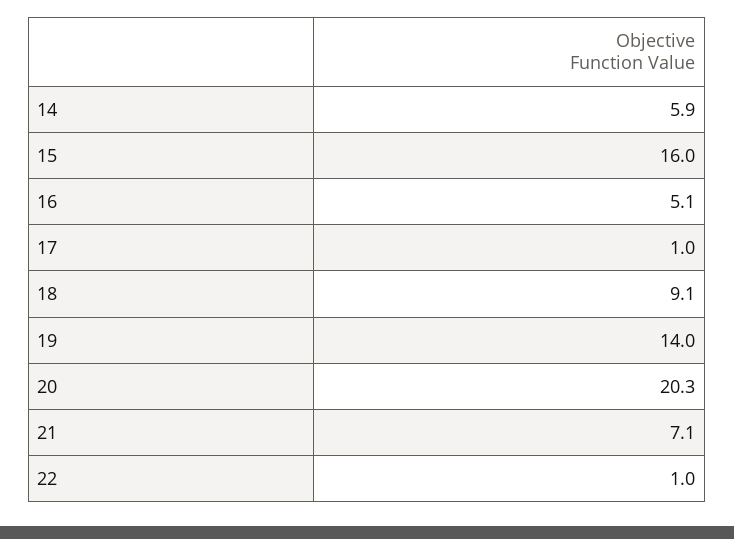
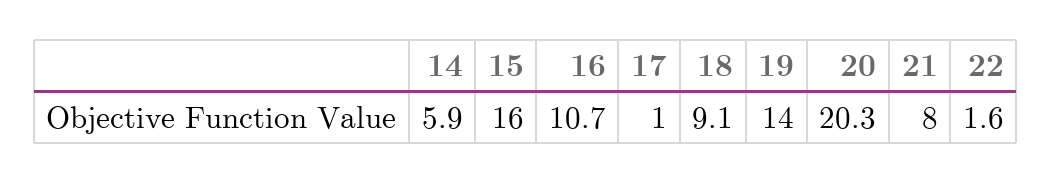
  {
    "14": 5.9,
    "15": 16,
-   "16": 5.1,
+   "16": 10.7,
    "17": 1,
    "18": 9.1,
    "19": 14,
    "20": 20.3,
-   "21": 7.1,
+   "21": 8,
-   "22": 1
+   "22": 1.6
  }

